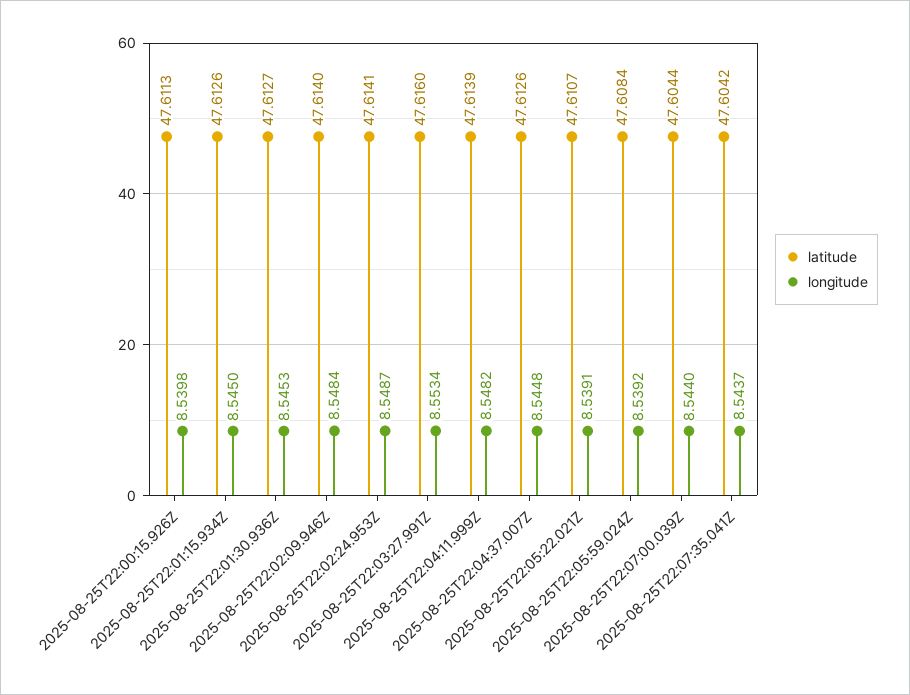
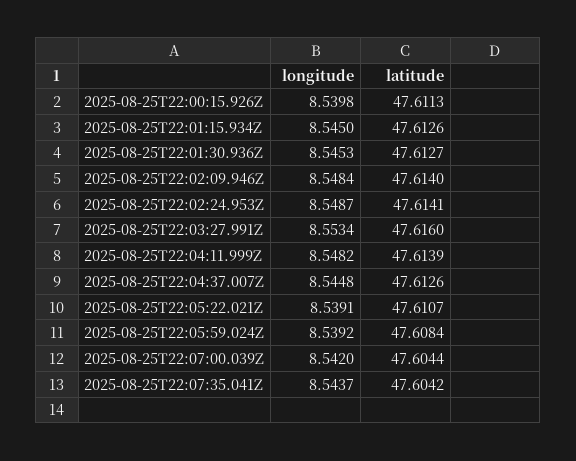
  {
    "latitude": {
      "2025-08-25T22:00:15.926Z": 47.6113,
      "2025-08-25T22:01:15.934Z": 47.6126,
      "2025-08-25T22:01:30.936Z": 47.6127,
      "2025-08-25T22:02:09.946Z": 47.614,
      "2025-08-25T22:02:24.953Z": 47.6141,
      "2025-08-25T22:03:27.991Z": 47.616,
      "2025-08-25T22:04:11.999Z": 47.6139,
      "2025-08-25T22:04:37.007Z": 47.6126,
      "2025-08-25T22:05:22.021Z": 47.6107,
      "2025-08-25T22:05:59.024Z": 47.6084,
      "2025-08-25T22:07:00.039Z": 47.6044,
      "2025-08-25T22:07:35.041Z": 47.6042
    },
    "longitude": {
      "2025-08-25T22:00:15.926Z": 8.5398,
      "2025-08-25T22:01:15.934Z": 8.545,
      "2025-08-25T22:01:30.936Z": 8.5453,
      "2025-08-25T22:02:09.946Z": 8.5484,
      "2025-08-25T22:02:24.953Z": 8.5487,
      "2025-08-25T22:03:27.991Z": 8.5534,
      "2025-08-25T22:04:11.999Z": 8.5482,
      "2025-08-25T22:04:37.007Z": 8.5448,
      "2025-08-25T22:05:22.021Z": 8.5391,
      "2025-08-25T22:05:59.024Z": 8.5392,
-     "2025-08-25T22:07:00.039Z": 8.544,
+     "2025-08-25T22:07:00.039Z": 8.542,
      "2025-08-25T22:07:35.041Z": 8.5437
    }
  }

